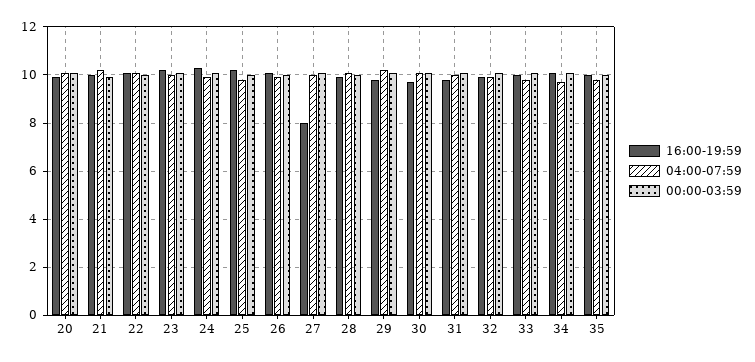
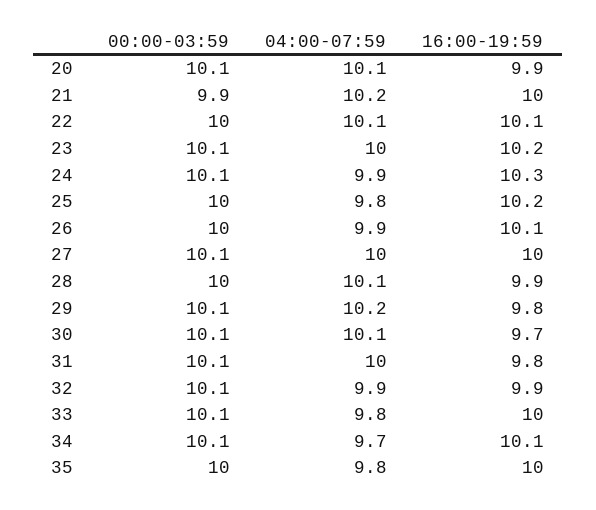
  {
    "16:00-19:59": {
      "20": 9.9,
      "21": 10,
      "22": 10.1,
      "23": 10.2,
      "24": 10.3,
      "25": 10.2,
      "26": 10.1,
-     "27": 8,
+     "27": 10,
      "28": 9.9,
      "29": 9.8,
      "30": 9.7,
      "31": 9.8,
      "32": 9.9,
      "33": 10,
      "34": 10.1,
      "35": 10
    },
    "04:00-07:59": {
      "20": 10.1,
      "21": 10.2,
      "22": 10.1,
      "23": 10,
      "24": 9.9,
      "25": 9.8,
      "26": 9.9,
      "27": 10,
      "28": 10.1,
      "29": 10.2,
      "30": 10.1,
      "31": 10,
      "32": 9.9,
      "33": 9.8,
      "34": 9.7,
      "35": 9.8
    },
    "00:00-03:59": {
      "20": 10.1,
      "21": 9.9,
      "22": 10,
      "23": 10.1,
      "24": 10.1,
      "25": 10,
      "26": 10,
      "27": 10.1,
      "28": 10,
      "29": 10.1,
      "30": 10.1,
      "31": 10.1,
      "32": 10.1,
      "33": 10.1,
      "34": 10.1,
      "35": 10
    }
  }

